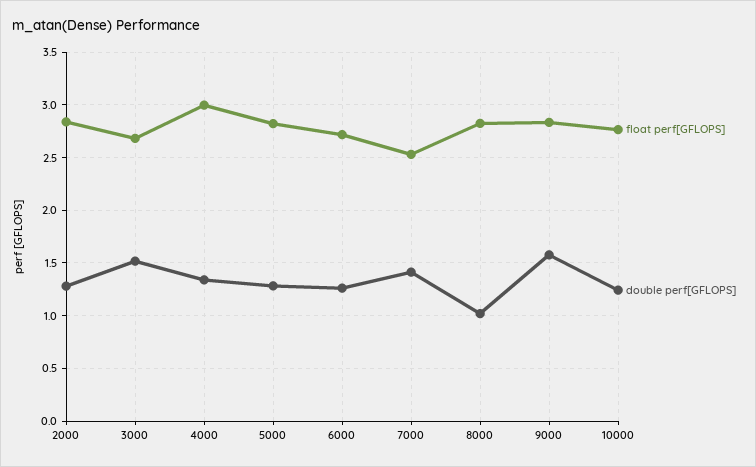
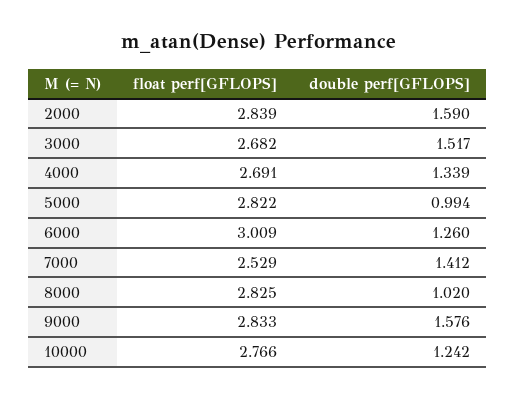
  {
    "float perf[GFLOPS]": {
      "2000": 2.839,
      "3000": 2.682,
-     "4000": 3,
+     "4000": 2.691,
      "5000": 2.822,
-     "6000": 2.7,
+     "6000": 3.009,
      "7000": 2.529,
      "8000": 2.825,
      "9000": 2.833,
      "10000": 2.766
    },
    "double perf[GFLOPS]": {
-     "2000": 1.3,
+     "2000": 1.59,
      "3000": 1.517,
      "4000": 1.339,
-     "5000": 1.3,
+     "5000": 0.994,
      "6000": 1.26,
      "7000": 1.412,
      "8000": 1.02,
      "9000": 1.576,
      "10000": 1.242
    }
  }

